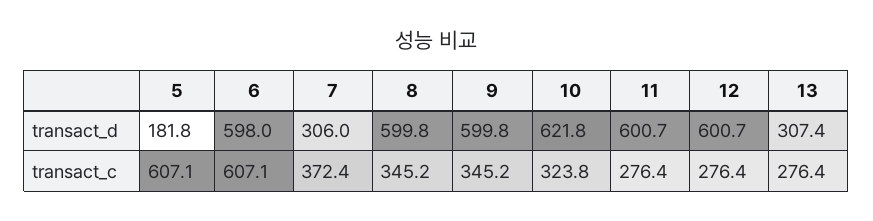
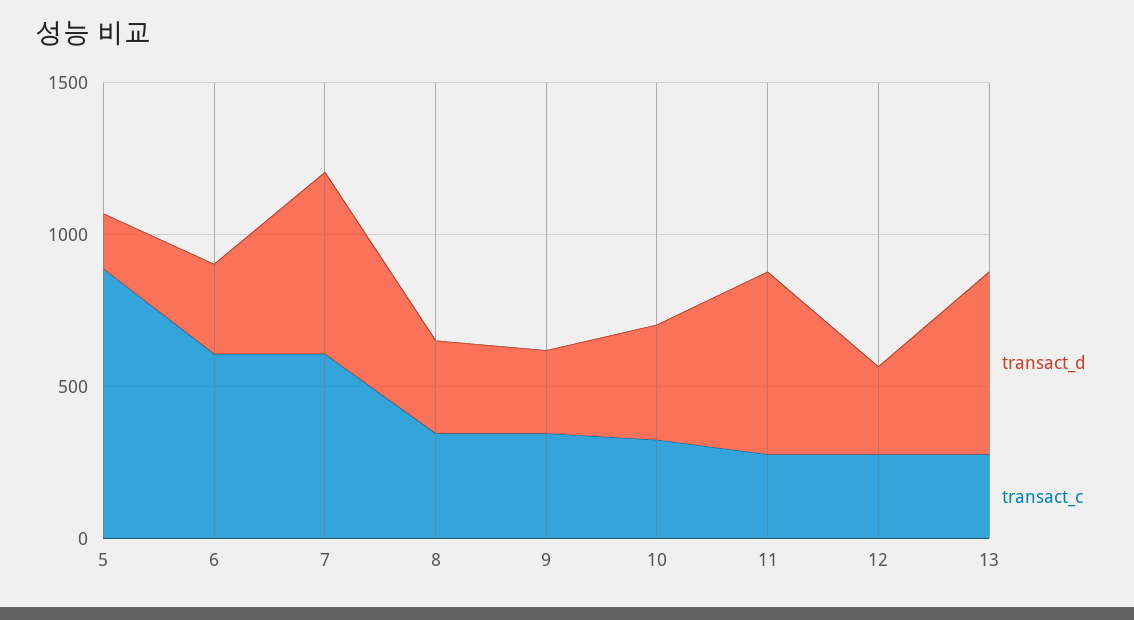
  {
    "transact_d": {
      "5": 181.8,
-     "6": 598,
+     "6": 300,
-     "7": 306,
+     "7": 600,
-     "8": 599.8,
+     "8": 300,
-     "9": 599.8,
+     "9": 300,
-     "10": 621.8,
+     "10": 400,
      "11": 600.7,
-     "12": 600.7,
+     "12": 300,
-     "13": 307.4
+     "13": 600
    },
    "transact_c": {
-     "5": 607.1,
+     "5": 900,
      "6": 607.1,
-     "7": 372.4,
+     "7": 600,
      "8": 345.2,
      "9": 345.2,
      "10": 323.8,
      "11": 276.4,
      "12": 276.4,
      "13": 276.4
    }
  }

